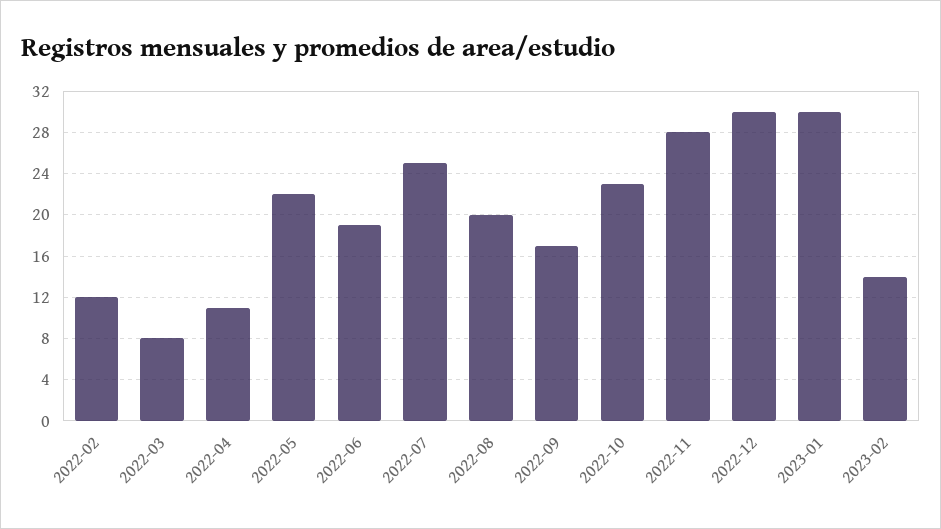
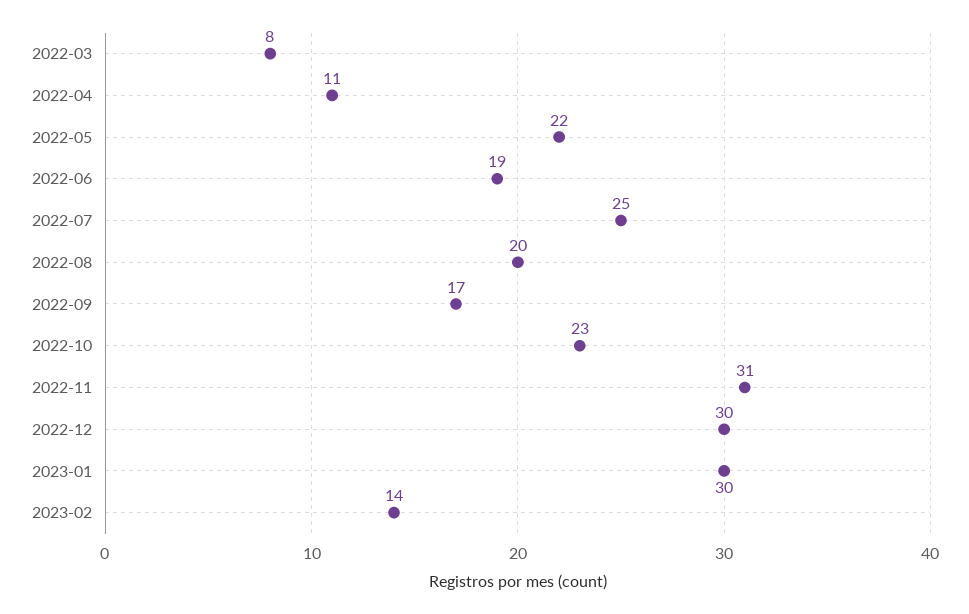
  {
-   "2022-02": 12,
    "2022-03": 8,
    "2022-04": 11,
    "2022-05": 22,
    "2022-06": 19,
    "2022-07": 25,
    "2022-08": 20,
    "2022-09": 17,
    "2022-10": 23,
-   "2022-11": 28,
+   "2022-11": 31,
    "2022-12": 30,
    "2023-01": 30,
    "2023-02": 14
  }

